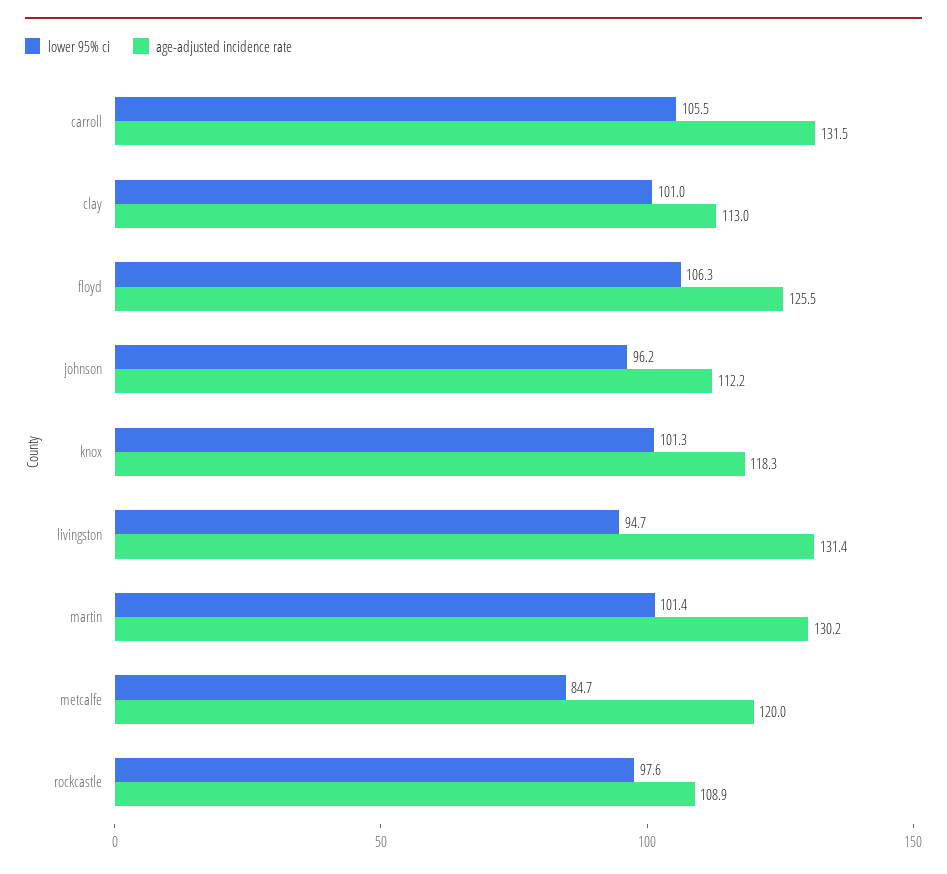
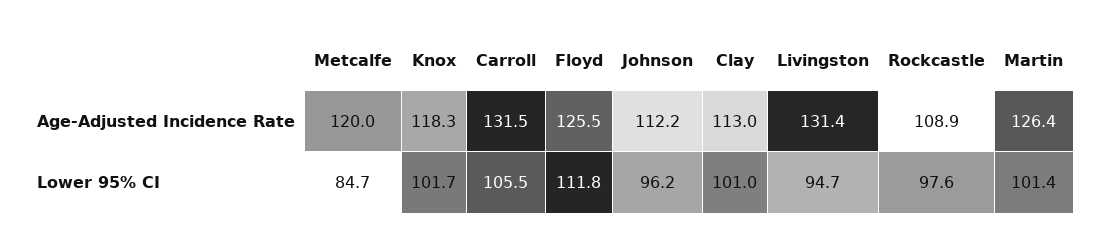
  {
    "lower 95% ci": {
      "carroll": 105.5,
      "clay": 101,
-     "floyd": 106.3,
+     "floyd": 111.8,
      "johnson": 96.2,
-     "knox": 101.3,
+     "knox": 101.7,
      "livingston": 94.7,
      "martin": 101.4,
      "metcalfe": 84.7,
      "rockcastle": 97.6
    },
    "age-adjusted incidence rate": {
      "carroll": 131.5,
      "clay": 113,
      "floyd": 125.5,
      "johnson": 112.2,
      "knox": 118.3,
      "livingston": 131.4,
-     "martin": 130.2,
+     "martin": 126.4,
      "metcalfe": 120,
      "rockcastle": 108.9
    }
  }

